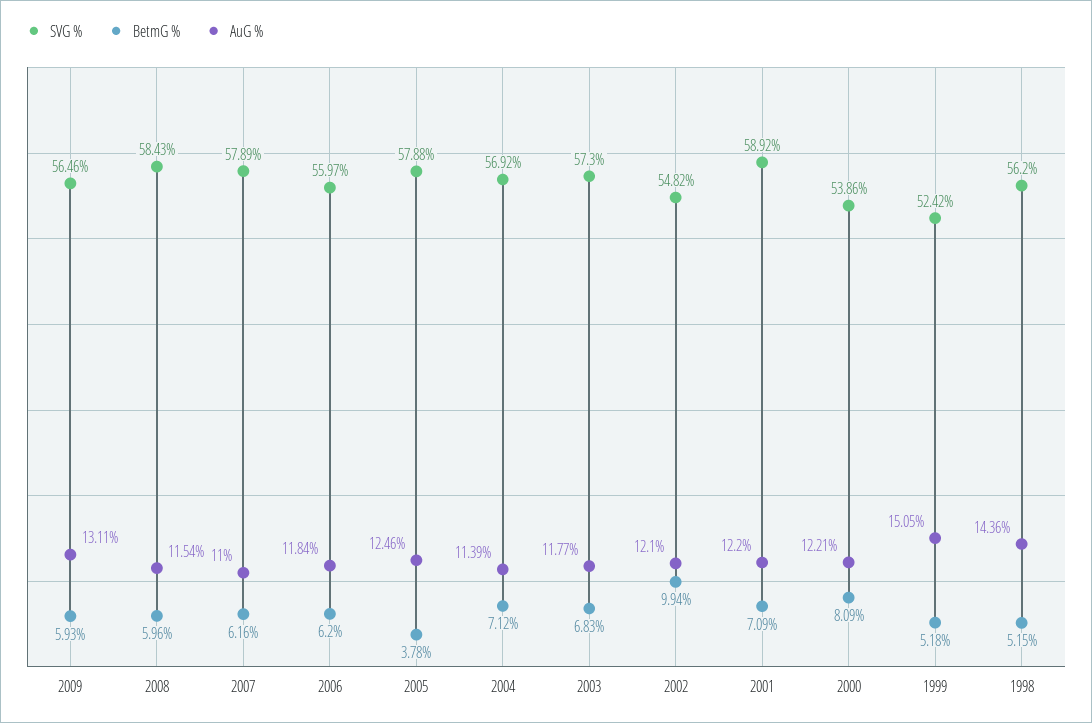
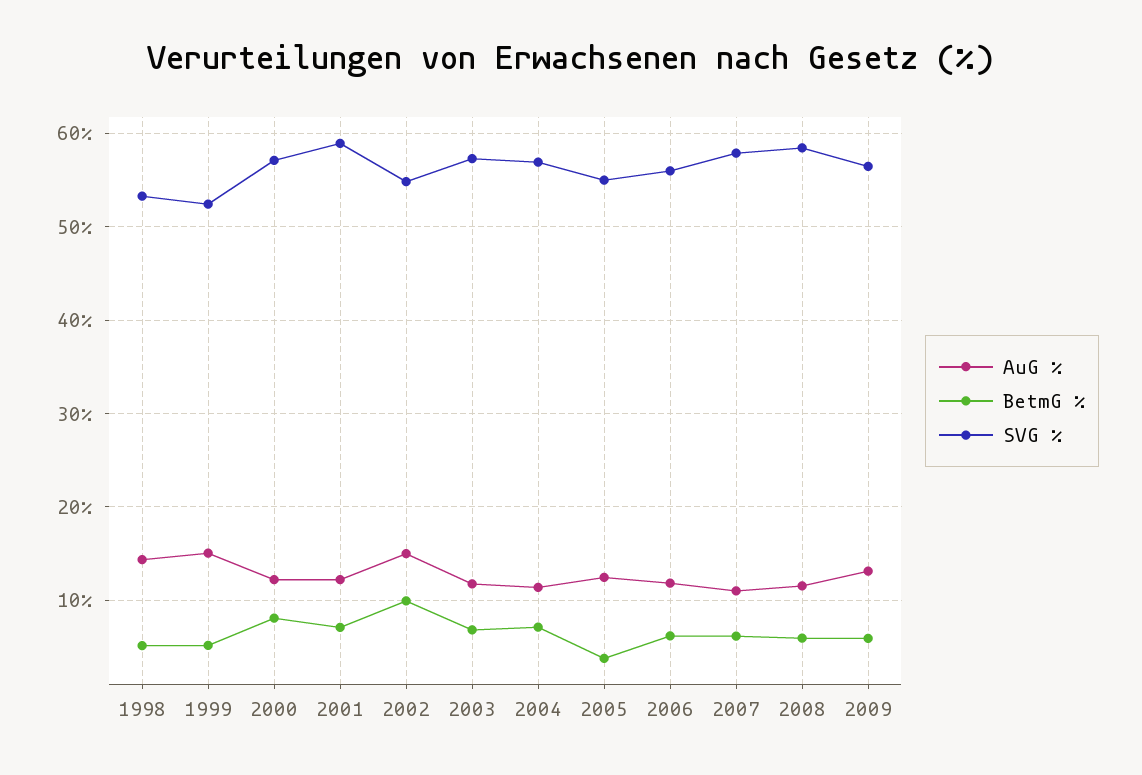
  {
    "SVG %": {
      "2009": 56.46,
      "2008": 58.43,
      "2007": 57.89,
      "2006": 55.97,
-     "2005": 57.88,
+     "2005": 55,
      "2004": 56.92,
      "2003": 57.3,
      "2002": 54.82,
      "2001": 58.92,
-     "2000": 53.86,
+     "2000": 57,
      "1999": 52.42,
-     "1998": 56.2
+     "1998": 53
    },
    "BetmG %": {
      "2009": 5.93,
      "2008": 5.96,
      "2007": 6.16,
      "2006": 6.2,
      "2005": 3.78,
      "2004": 7.12,
      "2003": 6.83,
      "2002": 9.94,
      "2001": 7.09,
      "2000": 8.09,
      "1999": 5.18,
      "1998": 5.15
    },
    "AuG %": {
      "2009": 13.11,
      "2008": 11.54,
      "2007": 11,
      "2006": 11.84,
      "2005": 12.46,
      "2004": 11.39,
      "2003": 11.77,
-     "2002": 12.1,
+     "2002": 15,
      "2001": 12.2,
      "2000": 12.21,
      "1999": 15.05,
      "1998": 14.36
    }
  }

